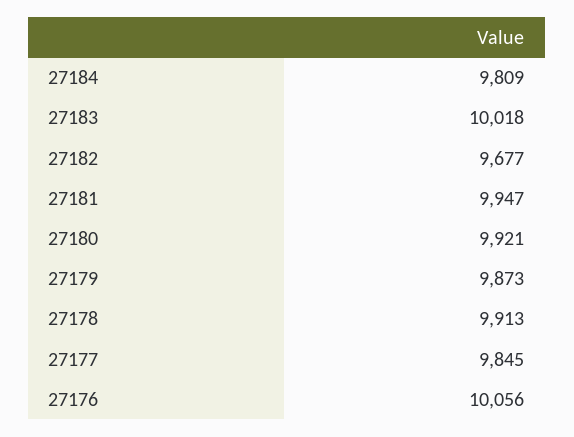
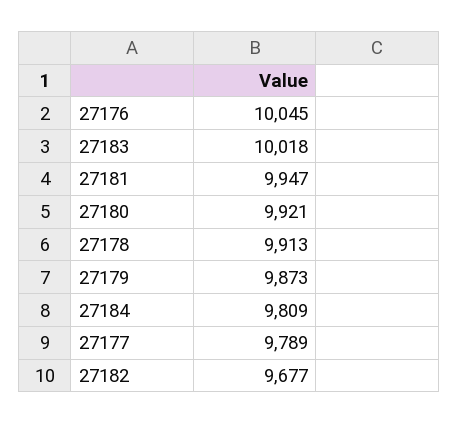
  {
    "27184": 9809,
    "27183": 10018,
    "27182": 9677,
    "27181": 9947,
    "27180": 9921,
    "27179": 9873,
    "27178": 9913,
-   "27177": 9845,
+   "27177": 9789,
-   "27176": 10056
+   "27176": 10045
  }

